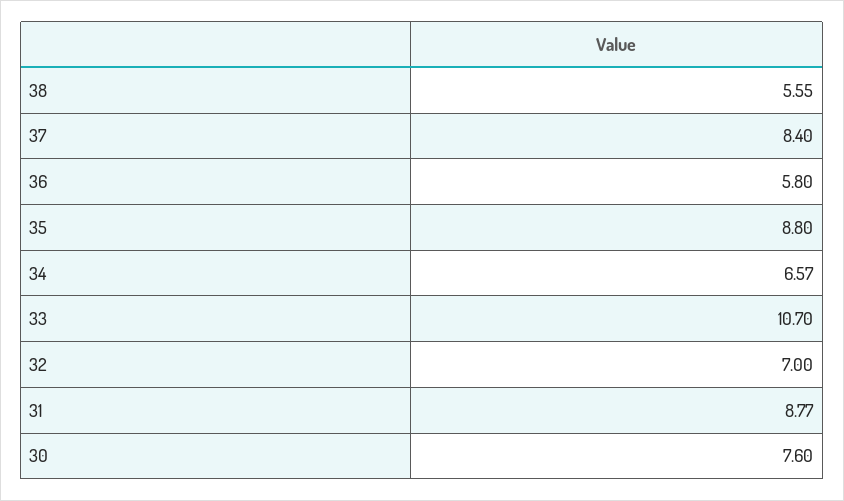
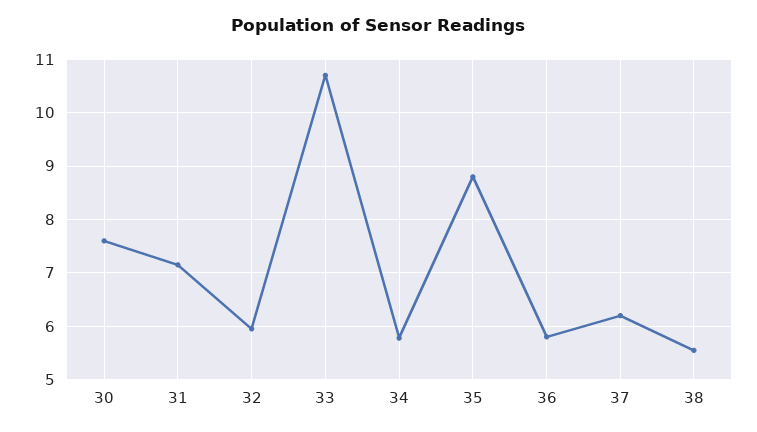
  {
    "38": 5.55,
-   "37": 8.4,
+   "37": 6.2,
    "36": 5.8,
    "35": 8.8,
-   "34": 6.57,
+   "34": 5.8,
    "33": 10.7,
-   "32": 7,
+   "32": 6,
-   "31": 8.77,
+   "31": 7.2,
    "30": 7.6
  }

